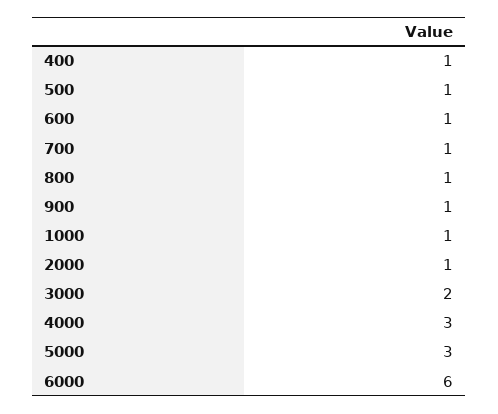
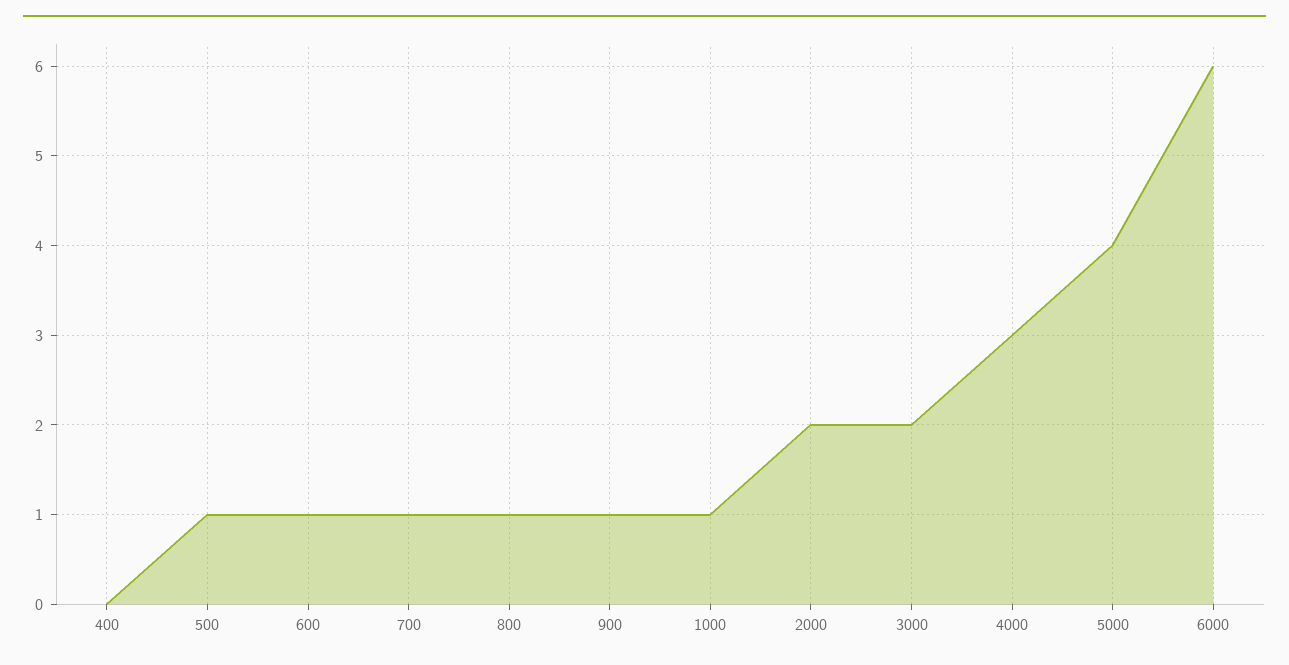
  {
-   "400": 1,
+   "400": 0,
    "500": 1,
    "600": 1,
    "700": 1,
    "800": 1,
    "900": 1,
    "1000": 1,
-   "2000": 1,
+   "2000": 2,
    "3000": 2,
    "4000": 3,
-   "5000": 3,
+   "5000": 4,
    "6000": 6
  }

